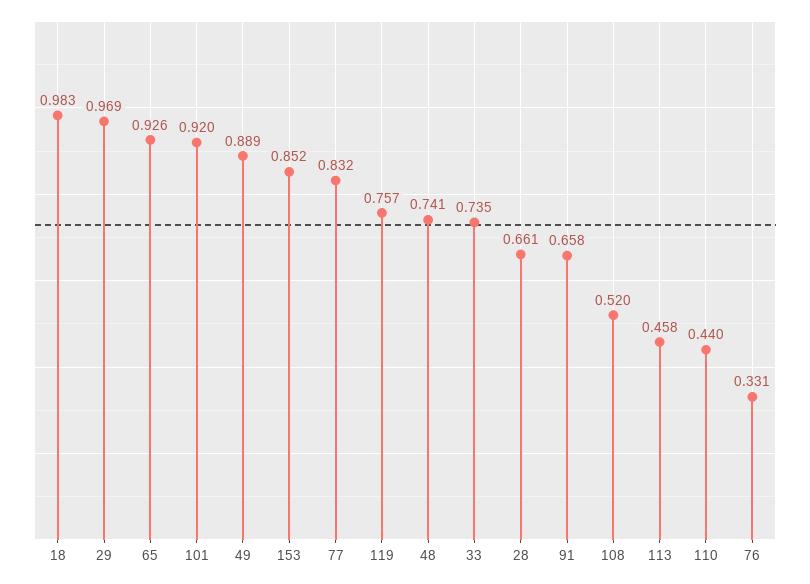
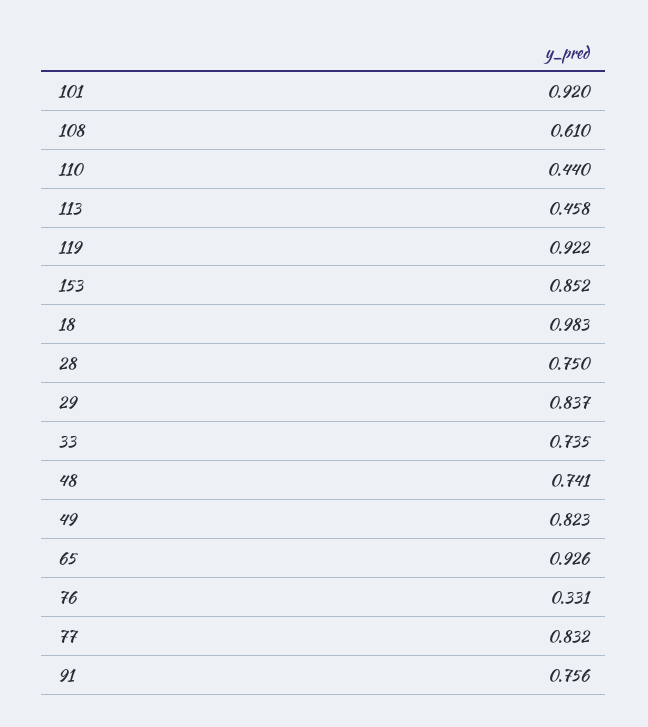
  {
    "18": 0.983,
-   "29": 0.969,
+   "29": 0.837,
    "65": 0.926,
    "101": 0.92,
-   "49": 0.889,
+   "49": 0.823,
    "153": 0.852,
    "77": 0.832,
-   "119": 0.757,
+   "119": 0.922,
    "48": 0.741,
    "33": 0.735,
-   "28": 0.661,
+   "28": 0.75,
-   "91": 0.658,
+   "91": 0.756,
-   "108": 0.52,
+   "108": 0.61,
    "113": 0.458,
    "110": 0.44,
    "76": 0.331
  }

